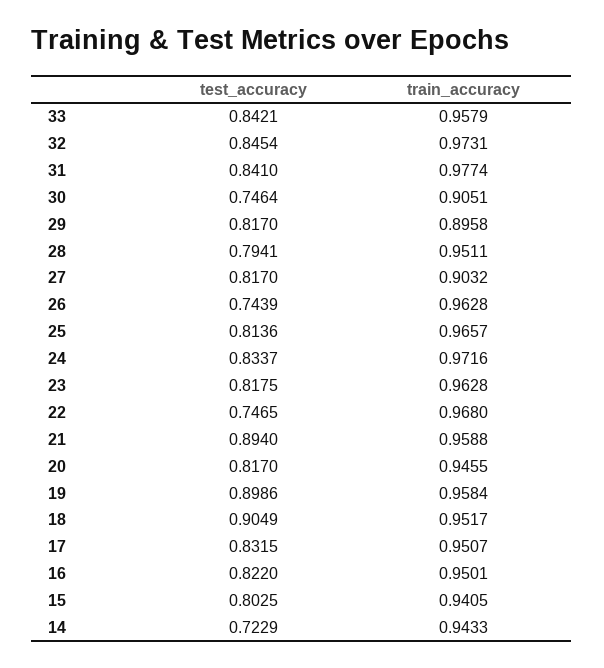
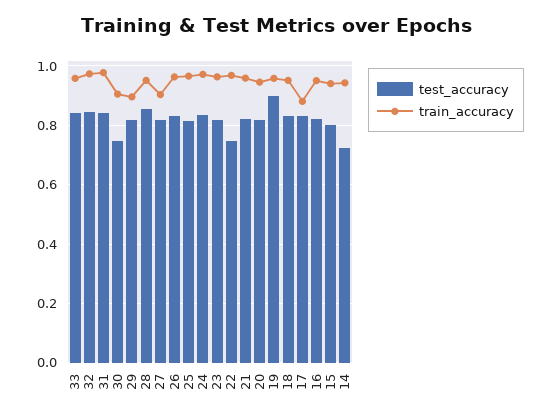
  {
    "test_accuracy": {
      "33": 0.8421,
      "32": 0.8454,
      "31": 0.841,
      "30": 0.7464,
      "29": 0.817,
-     "28": 0.7941,
+     "28": 0.85,
      "27": 0.817,
-     "26": 0.7439,
+     "26": 0.825,
      "25": 0.8136,
      "24": 0.8337,
      "23": 0.8175,
      "22": 0.7465,
-     "21": 0.894,
+     "21": 0.825,
      "20": 0.817,
      "19": 0.8986,
-     "18": 0.9049,
+     "18": 0.825,
      "17": 0.8315,
      "16": 0.822,
      "15": 0.8025,
      "14": 0.7229
    },
    "train_accuracy": {
      "33": 0.9579,
      "32": 0.9731,
      "31": 0.9774,
      "30": 0.9051,
      "29": 0.8958,
      "28": 0.9511,
      "27": 0.9032,
      "26": 0.9628,
      "25": 0.9657,
      "24": 0.9716,
      "23": 0.9628,
      "22": 0.968,
      "21": 0.9588,
      "20": 0.9455,
      "19": 0.9584,
      "18": 0.9517,
-     "17": 0.9507,
+     "17": 0.875,
      "16": 0.9501,
      "15": 0.9405,
      "14": 0.9433
    }
  }

